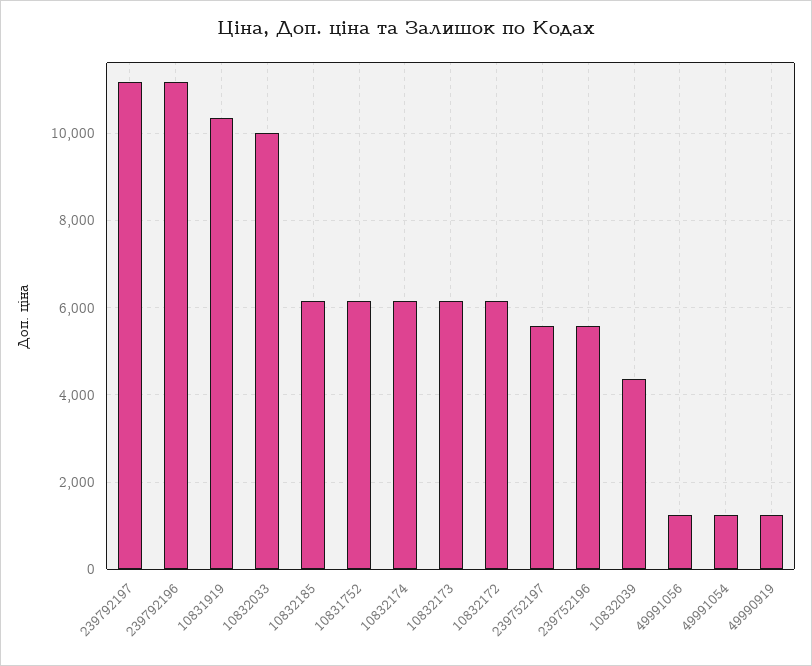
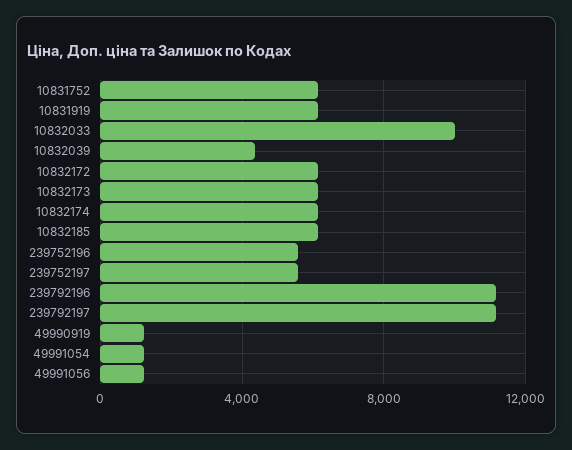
  {
    "239792197": 11200,
    "239792196": 11200,
-   "10831919": 10400,
+   "10831919": 6000,
    "10832033": 10000,
    "10832185": 6200,
    "10831752": 6200,
    "10832174": 6200,
    "10832173": 6200,
    "10832172": 6200,
    "239752197": 5600,
    "239752196": 5600,
    "10832039": 4400,
    "49991056": 1200,
    "49991054": 1200,
    "49990919": 1200
  }

